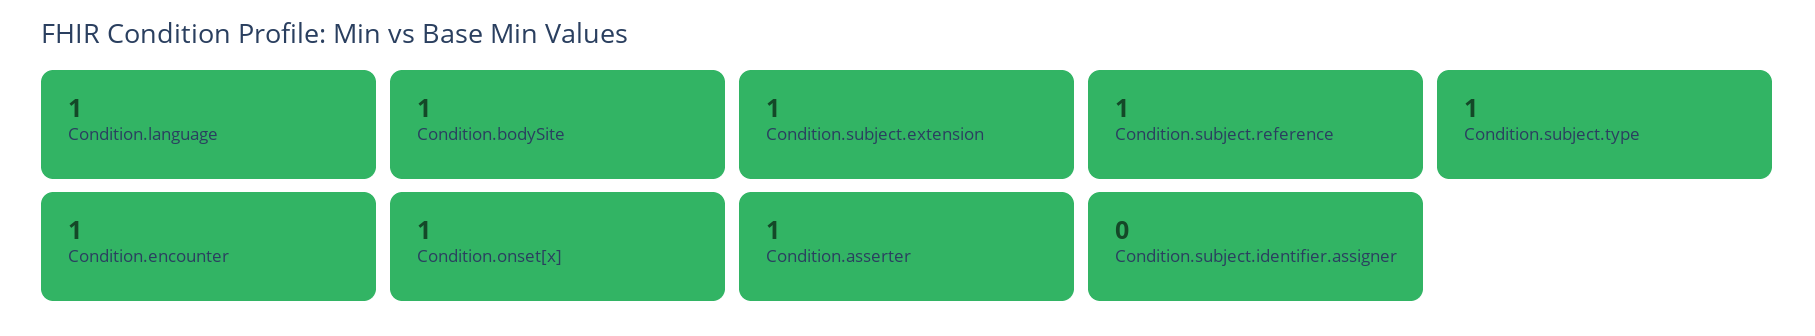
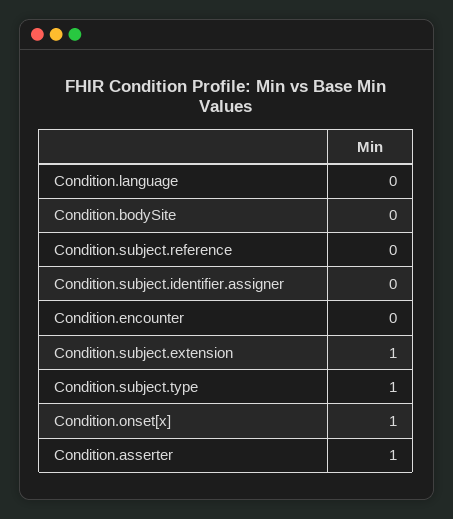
  {
-   "Condition.language": 1,
+   "Condition.language": 0,
-   "Condition.bodySite": 1,
+   "Condition.bodySite": 0,
    "Condition.subject.extension": 1,
-   "Condition.subject.reference": 1,
+   "Condition.subject.reference": 0,
    "Condition.subject.type": 1,
-   "Condition.encounter": 1,
+   "Condition.encounter": 0,
    "Condition.onset[x]": 1,
    "Condition.asserter": 1,
    "Condition.subject.identifier.assigner": 0
  }

